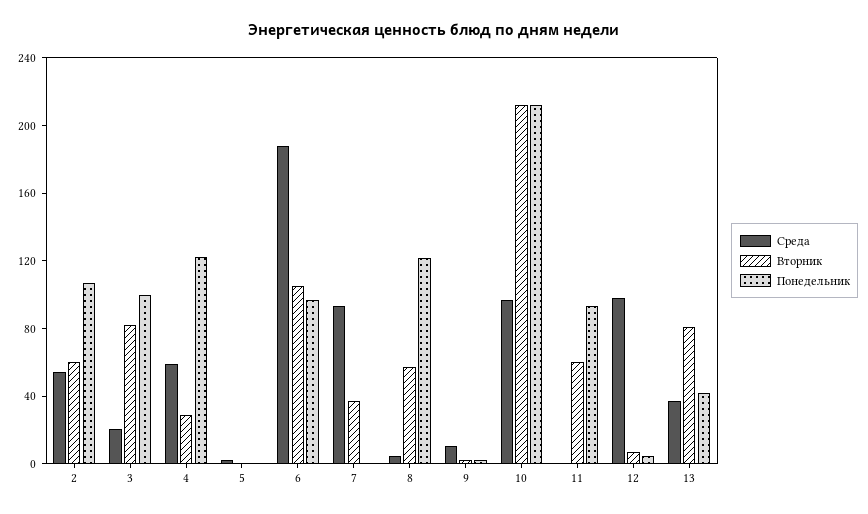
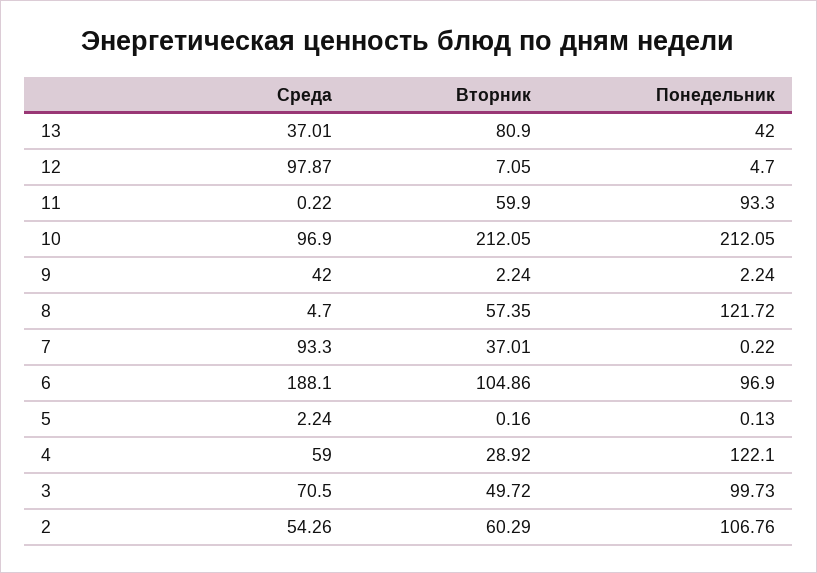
  {
    "Среда": {
      "2": 54.26,
-     "3": 20,
+     "3": 70.5,
      "4": 59,
      "5": 2.24,
      "6": 188.1,
      "7": 93.3,
      "8": 4.7,
-     "9": 10,
+     "9": 42,
      "10": 96.9,
      "11": 0.22,
      "12": 97.87,
      "13": 37.01
    },
    "Вторник": {
      "2": 60.29,
-     "3": 80,
+     "3": 49.72,
      "4": 28.92,
      "5": 0.16,
      "6": 104.86,
      "7": 37.01,
      "8": 57.35,
      "9": 2.24,
      "10": 212.05,
      "11": 59.9,
      "12": 7.05,
      "13": 80.9
    },
    "Понедельник": {
      "2": 106.76,
      "3": 99.73,
      "4": 122.1,
      "5": 0.13,
      "6": 96.9,
      "7": 0.22,
      "8": 121.72,
      "9": 2.24,
      "10": 212.05,
      "11": 93.3,
      "12": 4.7,
      "13": 42
    }
  }

